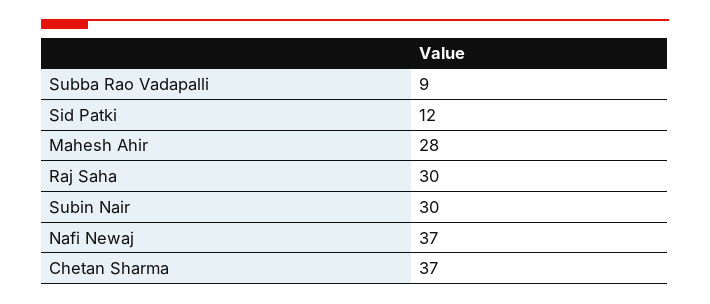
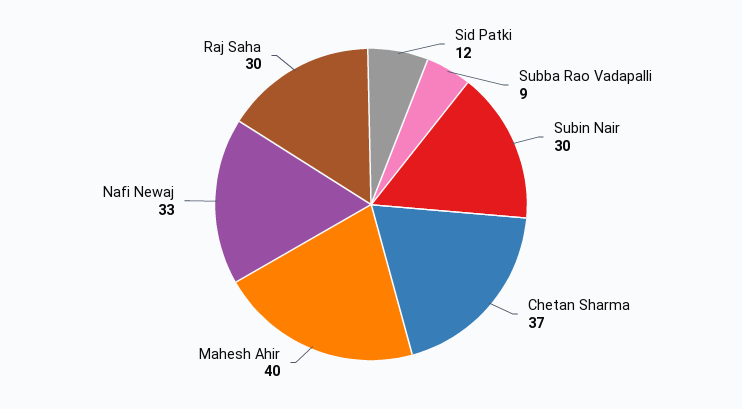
  {
    "Subba Rao Vadapalli": 9,
    "Sid Patki": 12,
-   "Mahesh Ahir": 28,
+   "Mahesh Ahir": 40,
    "Raj Saha": 30,
    "Subin Nair": 30,
-   "Nafi Newaj": 37,
+   "Nafi Newaj": 33,
    "Chetan Sharma": 37
  }

